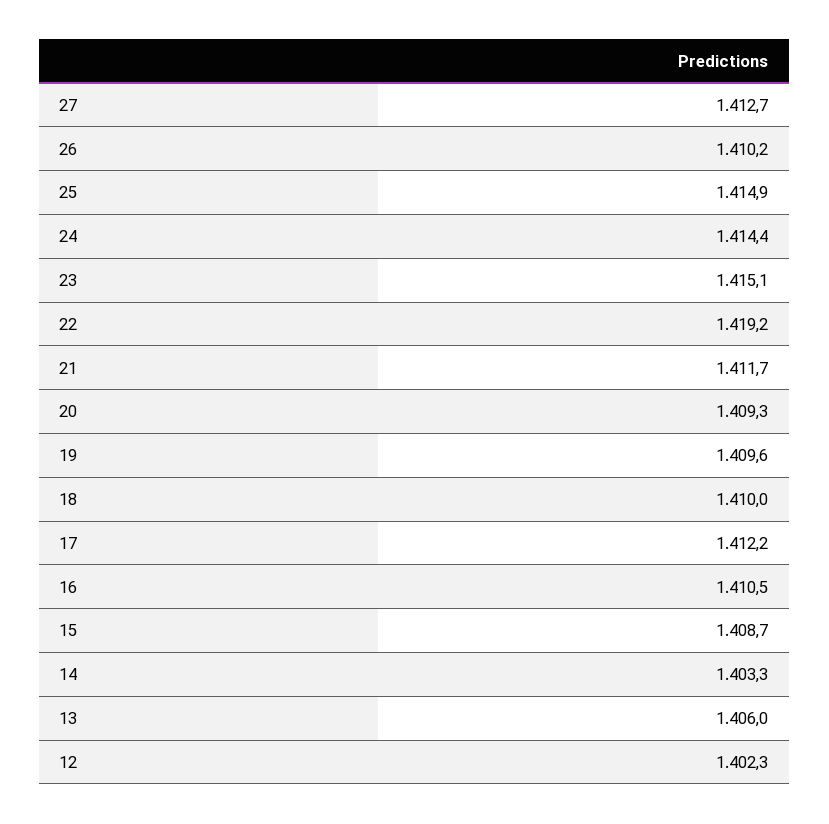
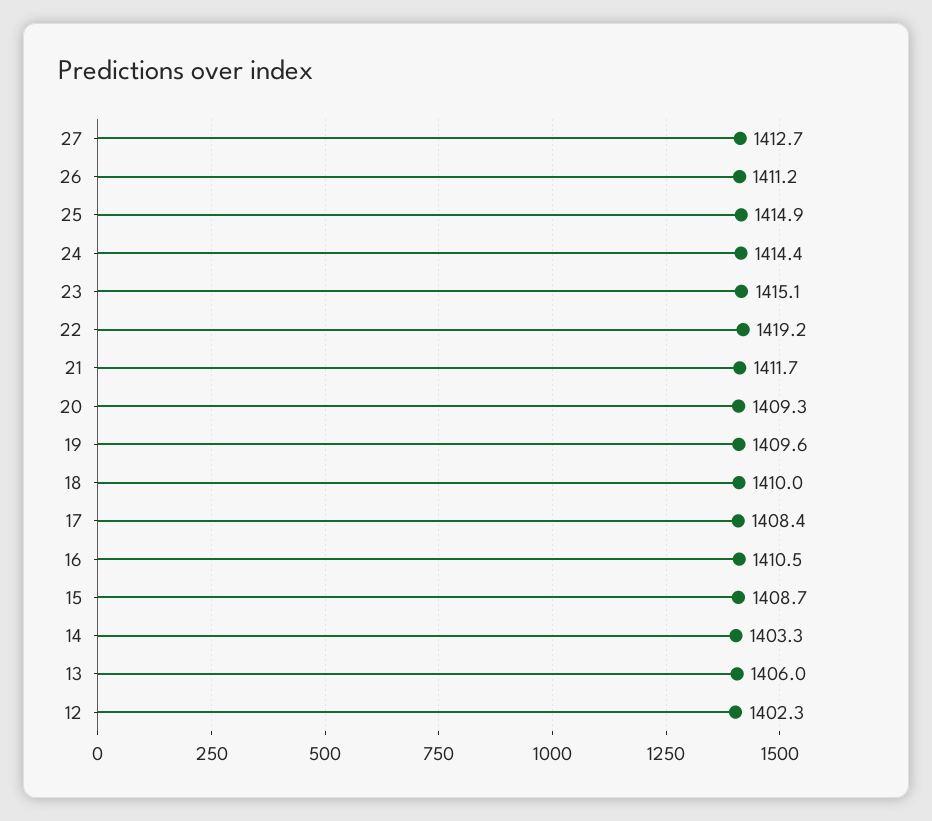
  {
    "27": 1412.7,
-   "26": 1410.2,
+   "26": 1411.2,
    "25": 1414.9,
    "24": 1414.4,
    "23": 1415.1,
    "22": 1419.2,
    "21": 1411.7,
    "20": 1409.3,
    "19": 1409.6,
    "18": 1410,
-   "17": 1412.2,
+   "17": 1408.4,
    "16": 1410.5,
    "15": 1408.7,
    "14": 1403.3,
    "13": 1406,
    "12": 1402.3
  }

